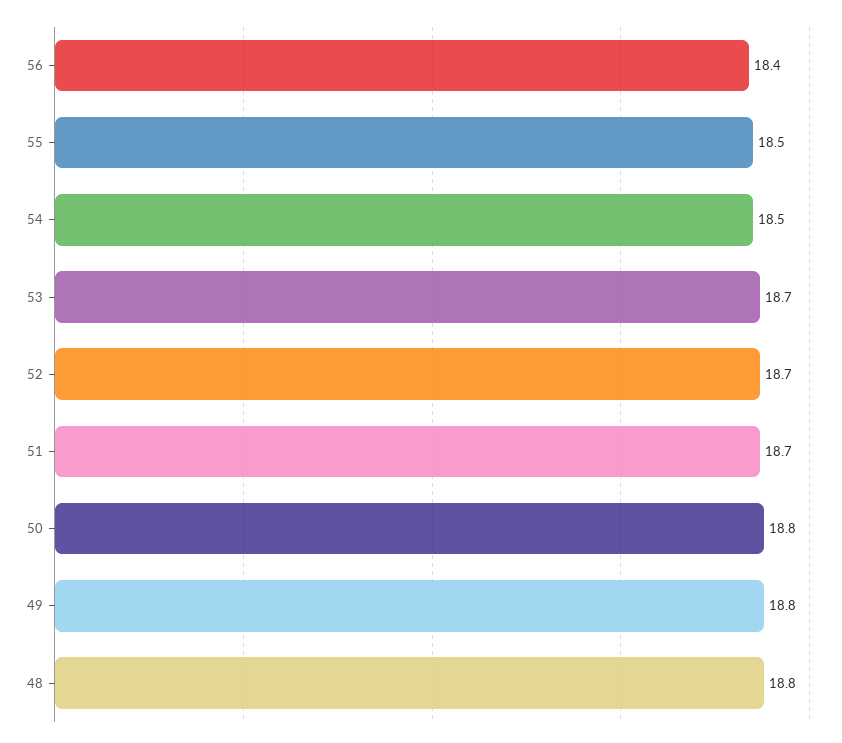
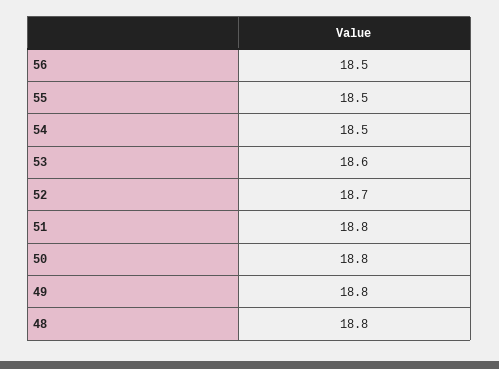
  {
-   "56": 18.4,
+   "56": 18.5,
    "55": 18.5,
    "54": 18.5,
-   "53": 18.7,
+   "53": 18.6,
    "52": 18.7,
-   "51": 18.7,
+   "51": 18.8,
    "50": 18.8,
    "49": 18.8,
    "48": 18.8
  }

